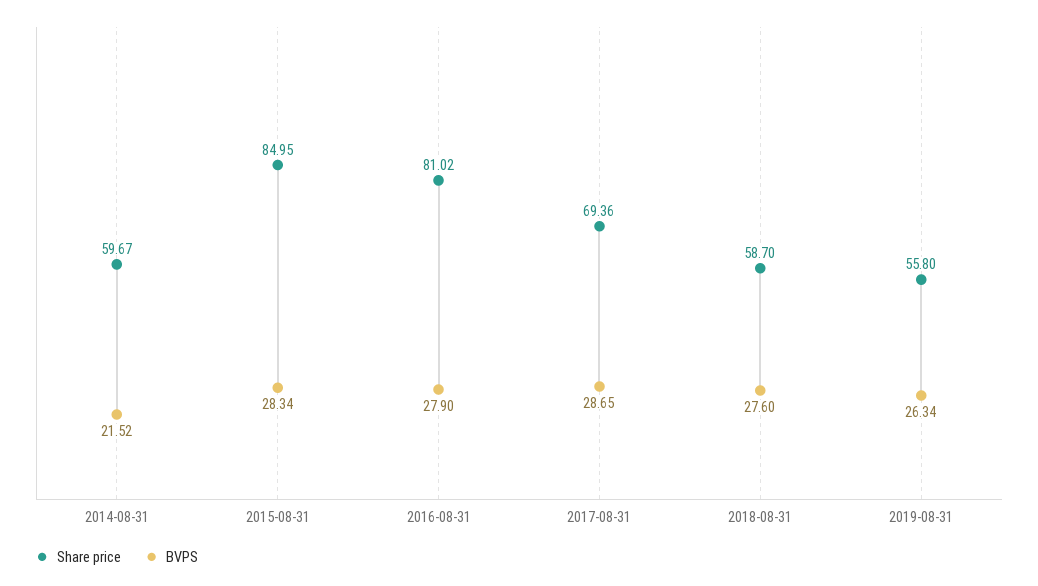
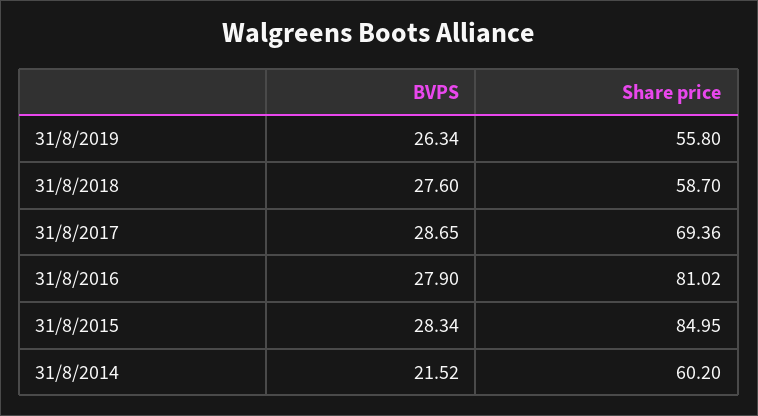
  {
    "Share price": {
-     "2014-08-31": 59.67,
+     "2014-08-31": 60.2,
      "2015-08-31": 84.95,
      "2016-08-31": 81.02,
      "2017-08-31": 69.36,
      "2018-08-31": 58.7,
      "2019-08-31": 55.8
    },
    "BVPS": {
      "2014-08-31": 21.52,
      "2015-08-31": 28.34,
      "2016-08-31": 27.9,
      "2017-08-31": 28.65,
      "2018-08-31": 27.6,
      "2019-08-31": 26.34
    }
  }

